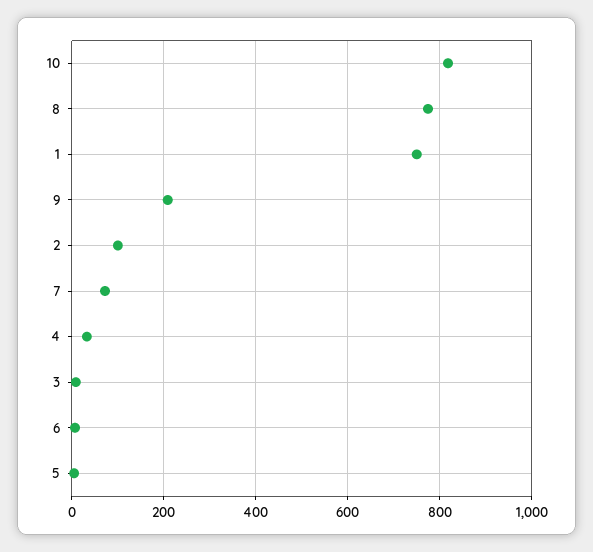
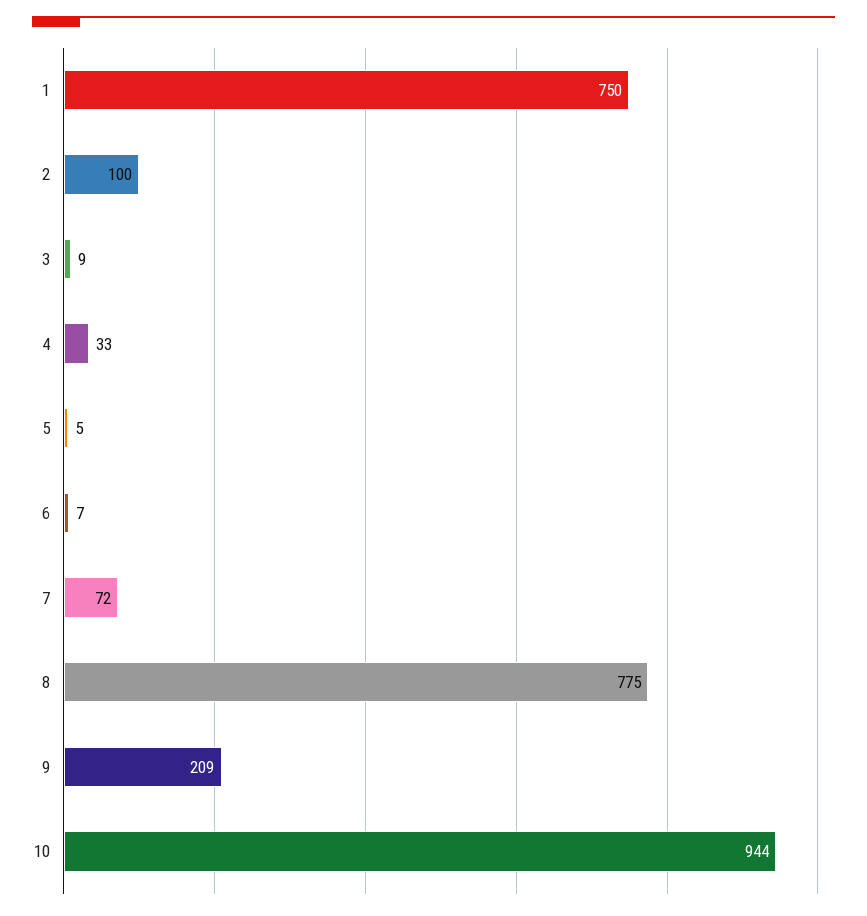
  {
-   "10": 820,
+   "10": 944,
    "8": 775,
    "1": 750,
    "9": 209,
    "2": 100,
    "7": 72,
    "4": 33,
    "3": 9,
    "6": 7,
    "5": 5
  }

